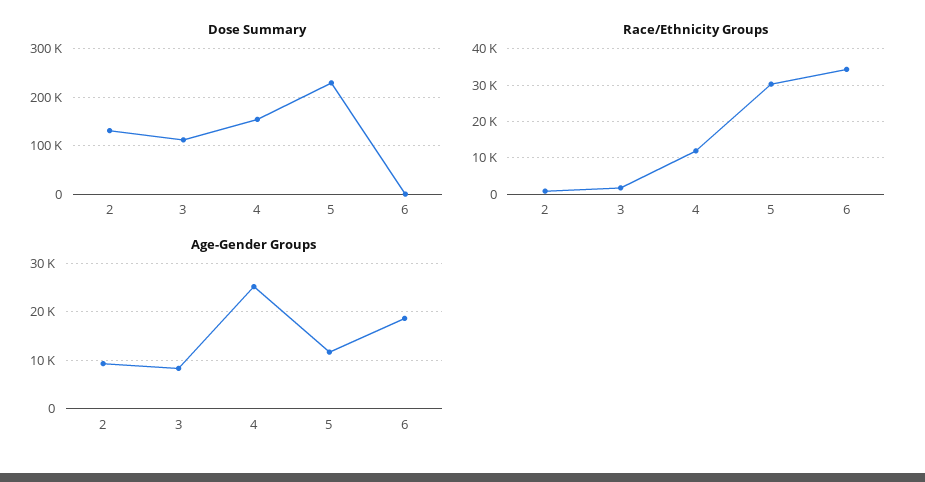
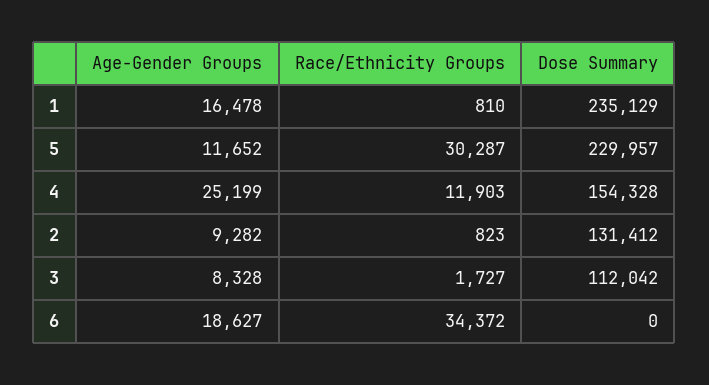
  {
    "Dose Summary": {
      "2": 131412,
      "3": 112042,
      "4": 154328,
      "5": 229957,
-     "6": 0
+     "6": 0,
+     "1": 235129
    },
    "Race/Ethnicity Groups": {
      "2": 823,
      "3": 1727,
      "4": 11903,
      "5": 30287,
-     "6": 34372
+     "6": 34372,
+     "1": 810
    },
    "Age-Gender Groups": {
      "2": 9282,
      "3": 8328,
      "4": 25199,
      "5": 11652,
-     "6": 18627
+     "6": 18627,
+     "1": 16478
    }
  }

